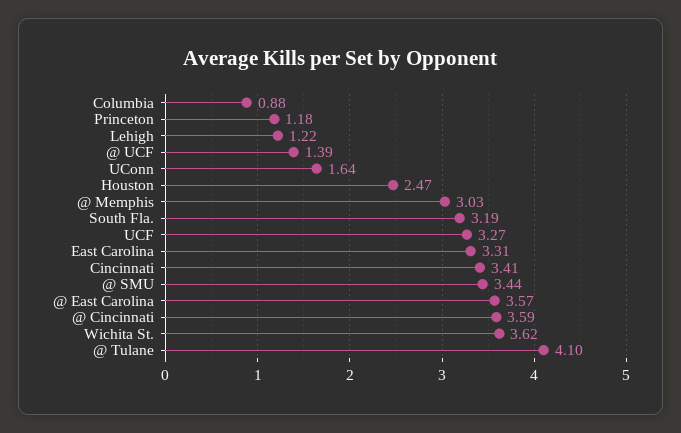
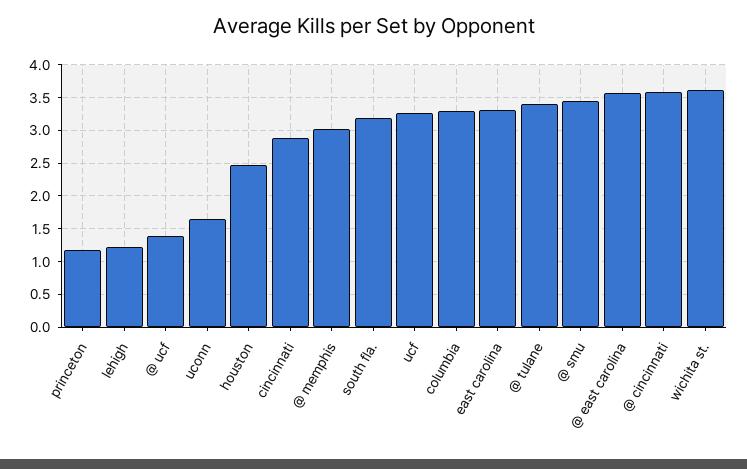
  {
-   "Columbia": 0.88,
+   "Columbia": 3.3,
    "Princeton": 1.18,
    "Lehigh": 1.22,
    "@ UCF": 1.39,
    "UConn": 1.64,
    "Houston": 2.47,
    "@ Memphis": 3.03,
    "South Fla.": 3.19,
    "UCF": 3.27,
    "East Carolina": 3.31,
-   "Cincinnati": 3.41,
+   "Cincinnati": 2.9,
    "@ SMU": 3.44,
    "@ East Carolina": 3.57,
    "@ Cincinnati": 3.59,
    "Wichita St.": 3.62,
-   "@ Tulane": 4.1
+   "@ Tulane": 3.4
  }

